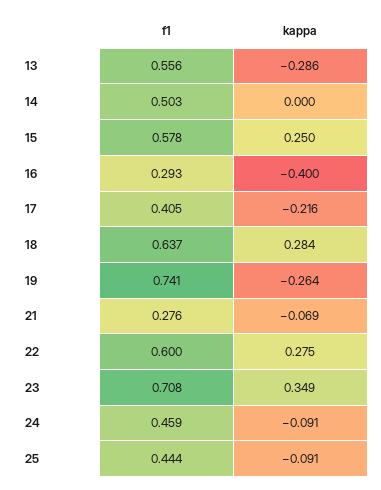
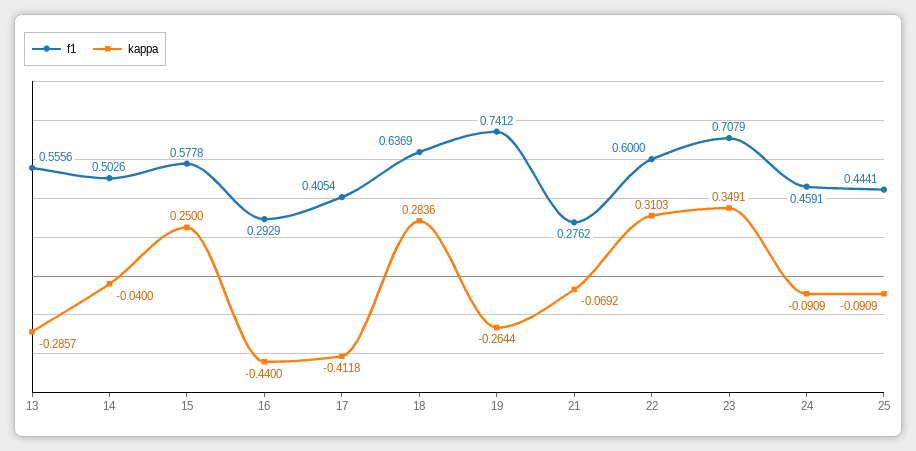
  {
    "f1": {
      "13": 0.5556,
      "14": 0.5026,
      "15": 0.5778,
      "16": 0.2929,
      "17": 0.4054,
      "18": 0.6369,
      "19": 0.7412,
      "21": 0.2762,
      "22": 0.6,
      "23": 0.7079,
      "24": 0.4591,
      "25": 0.4441
    },
    "kappa": {
      "13": -0.2857,
-     "14": 0,
+     "14": -0.04,
      "15": 0.25,
-     "16": -0.4,
+     "16": -0.44,
-     "17": -0.216,
+     "17": -0.4118,
      "18": 0.2836,
      "19": -0.2644,
      "21": -0.0692,
-     "22": 0.275,
+     "22": 0.3103,
      "23": 0.3491,
      "24": -0.0909,
      "25": -0.0909
    }
  }

